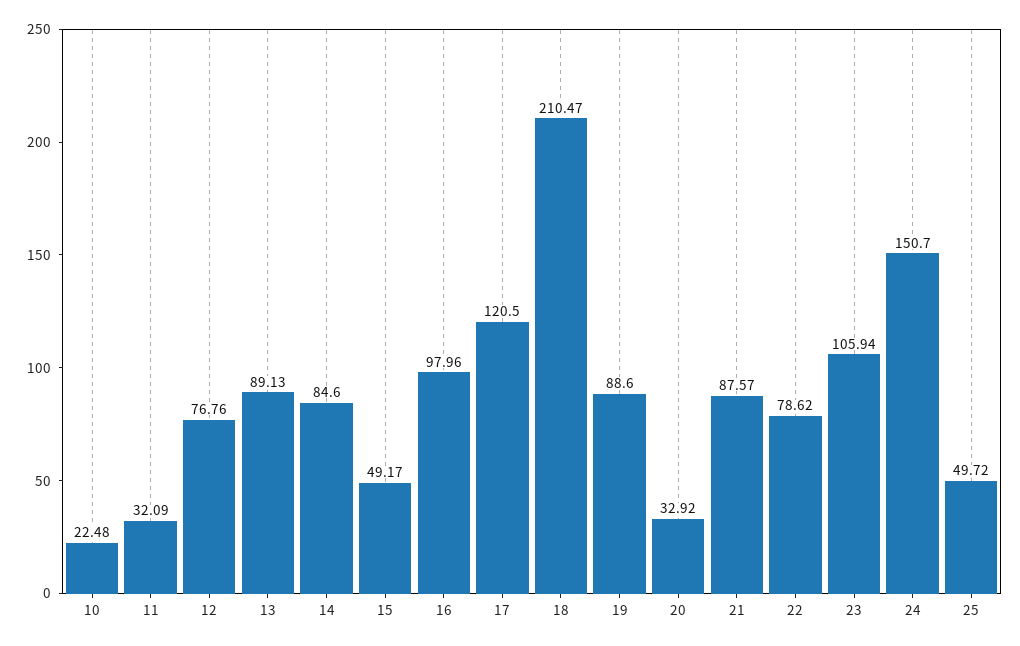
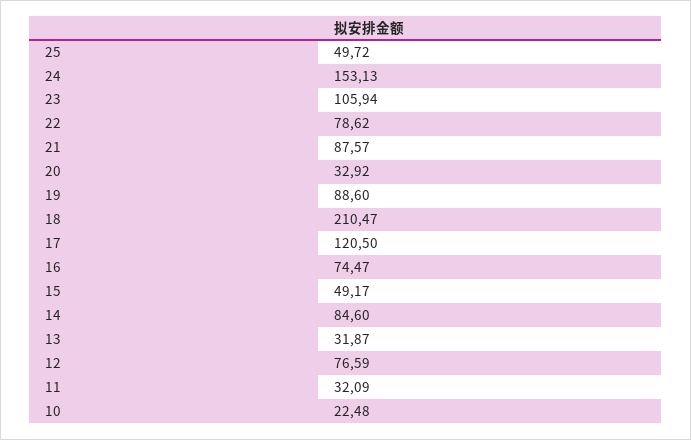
  {
    "10": 22.48,
    "11": 32.09,
-   "12": 76.76,
+   "12": 76.59,
-   "13": 89.13,
+   "13": 31.87,
    "14": 84.6,
    "15": 49.17,
-   "16": 97.96,
+   "16": 74.47,
    "17": 120.5,
    "18": 210.47,
    "19": 88.6,
    "20": 32.92,
    "21": 87.57,
    "22": 78.62,
    "23": 105.94,
-   "24": 150.7,
+   "24": 153.13,
    "25": 49.72
  }

